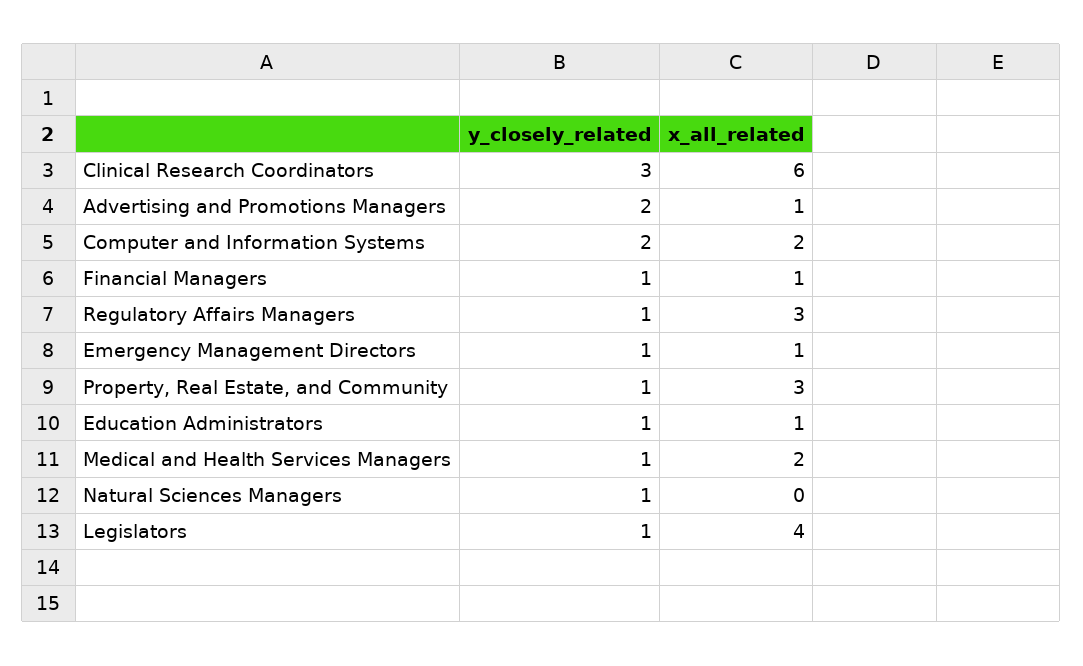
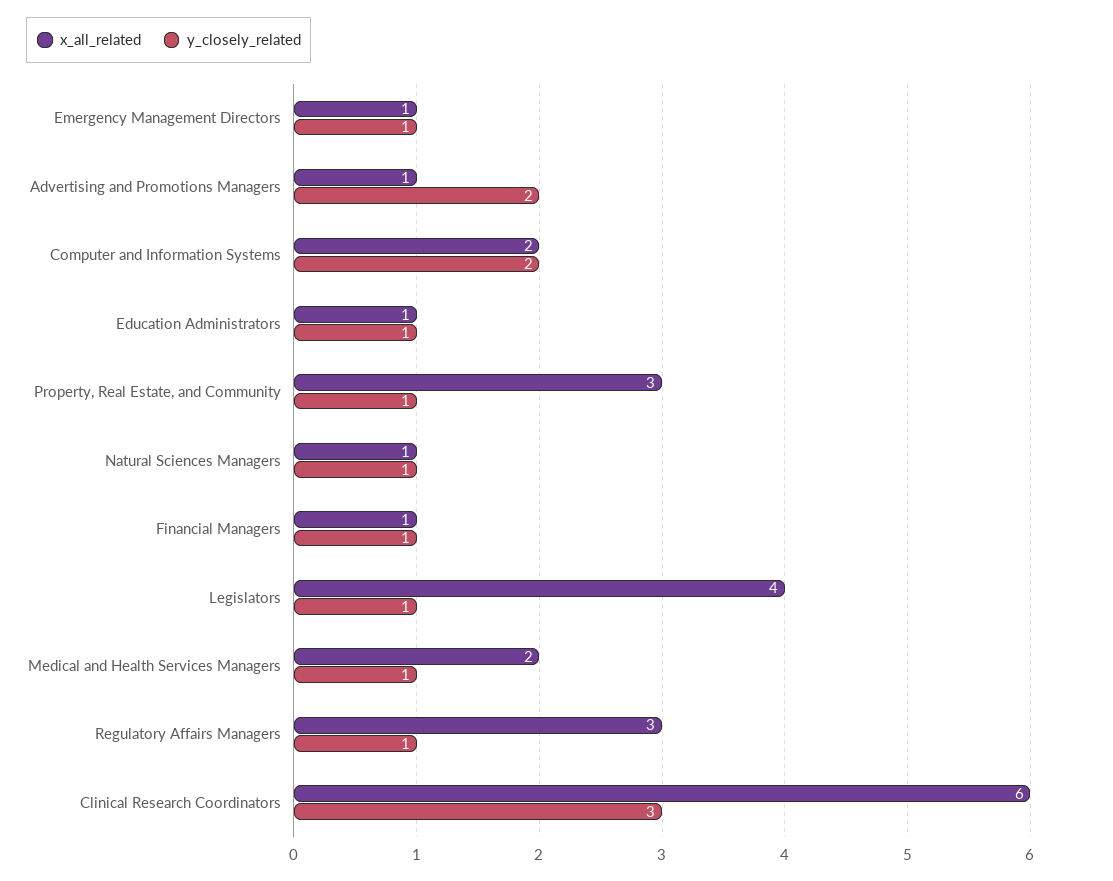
  {
    "y_closely_related": {
      "Clinical Research Coordinators": 3,
      "Advertising and Promotions Managers": 2,
      "Computer and Information Systems": 2,
      "Financial Managers": 1,
      "Regulatory Affairs Managers": 1,
      "Emergency Management Directors": 1,
      "Property, Real Estate, and Community": 1,
      "Education Administrators": 1,
      "Medical and Health Services Managers": 1,
      "Natural Sciences Managers": 1,
      "Legislators": 1
    },
    "x_all_related": {
      "Clinical Research Coordinators": 6,
      "Advertising and Promotions Managers": 1,
      "Computer and Information Systems": 2,
      "Financial Managers": 1,
      "Regulatory Affairs Managers": 3,
      "Emergency Management Directors": 1,
      "Property, Real Estate, and Community": 3,
      "Education Administrators": 1,
      "Medical and Health Services Managers": 2,
-     "Natural Sciences Managers": 0,
+     "Natural Sciences Managers": 1,
      "Legislators": 4
    }
  }

